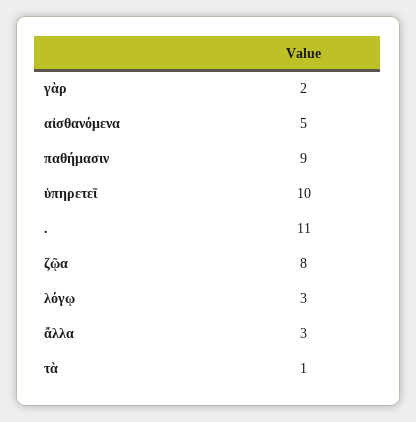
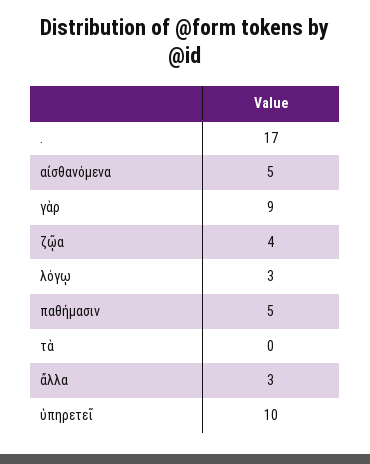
  {
-   "γὰρ": 2,
+   "γὰρ": 9,
    "αἰσθανόμενα": 5,
-   "παθήμασιν": 9,
+   "παθήμασιν": 5,
    "ὑπηρετεῖ": 10,
-   ".": 11,
+   ".": 17,
-   "ζῷα": 8,
+   "ζῷα": 4,
    "λόγῳ": 3,
    "ἄλλα": 3,
-   "τὰ": 1
+   "τὰ": 0
  }

